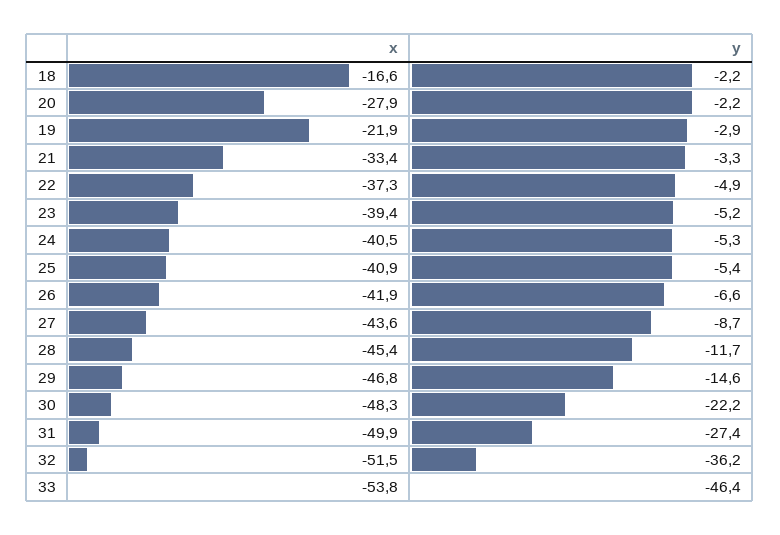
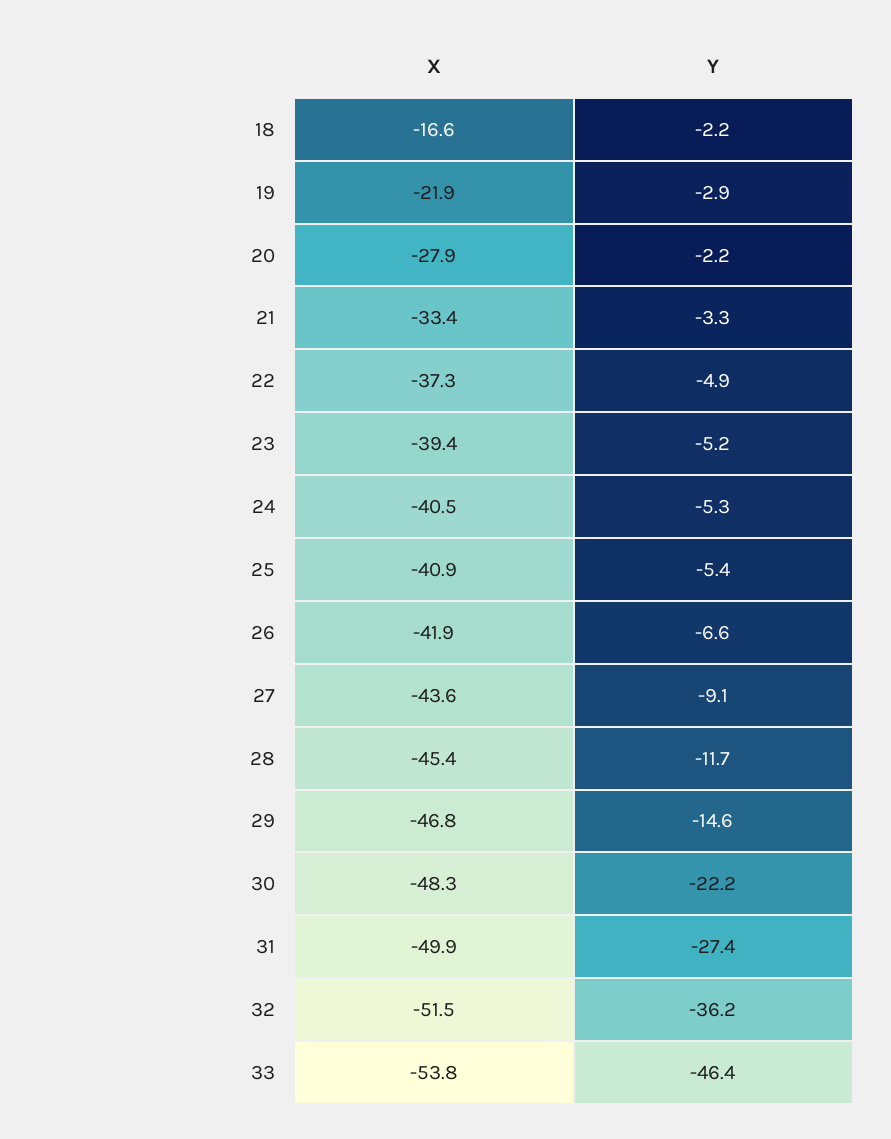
  {
    "x": {
      "18": -16.6,
      "20": -27.9,
      "19": -21.9,
      "21": -33.4,
      "22": -37.3,
      "23": -39.4,
      "24": -40.5,
      "25": -40.9,
      "26": -41.9,
      "27": -43.6,
      "28": -45.4,
      "29": -46.8,
      "30": -48.3,
      "31": -49.9,
      "32": -51.5,
      "33": -53.8
    },
    "y": {
      "18": -2.2,
      "20": -2.2,
      "19": -2.9,
      "21": -3.3,
      "22": -4.9,
      "23": -5.2,
      "24": -5.3,
      "25": -5.4,
      "26": -6.6,
-     "27": -8.7,
+     "27": -9.1,
      "28": -11.7,
      "29": -14.6,
      "30": -22.2,
      "31": -27.4,
      "32": -36.2,
      "33": -46.4
    }
  }

